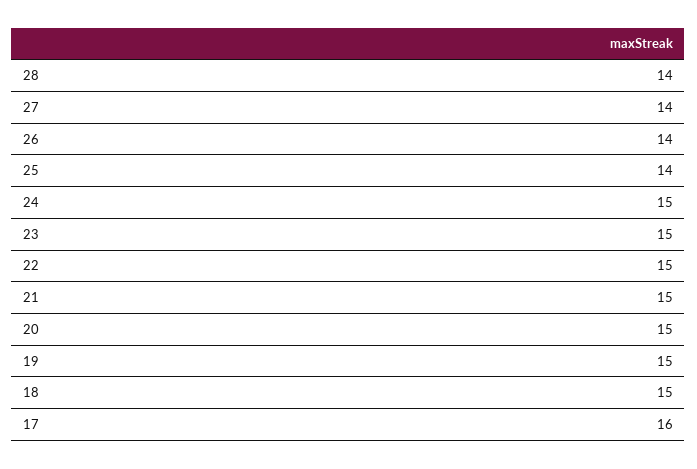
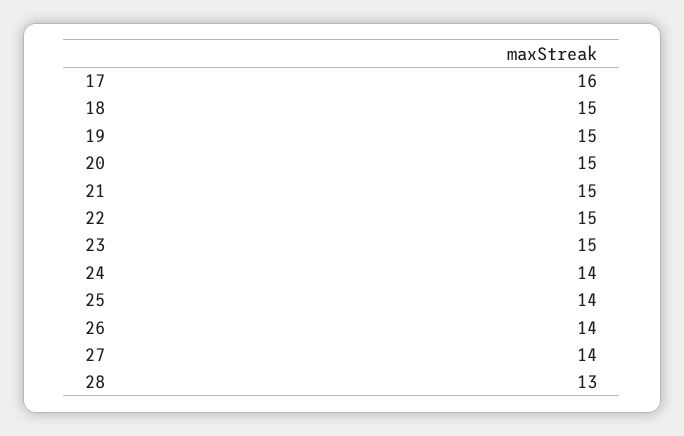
  {
-   "28": 14,
+   "28": 13,
    "27": 14,
    "26": 14,
    "25": 14,
-   "24": 15,
+   "24": 14,
    "23": 15,
    "22": 15,
    "21": 15,
    "20": 15,
    "19": 15,
    "18": 15,
    "17": 16
  }

